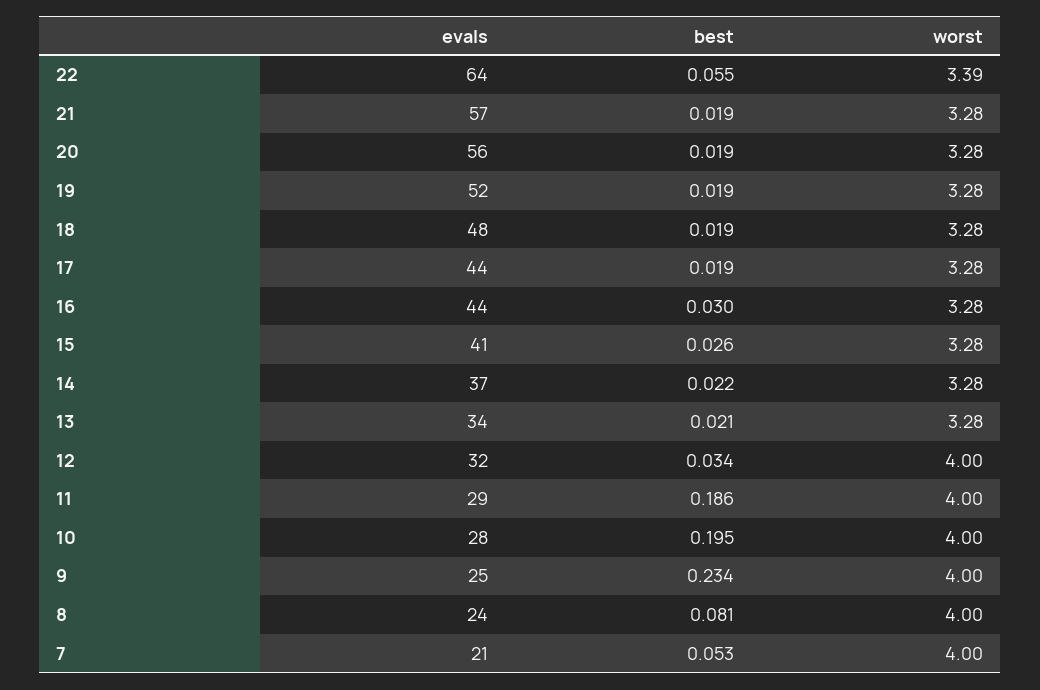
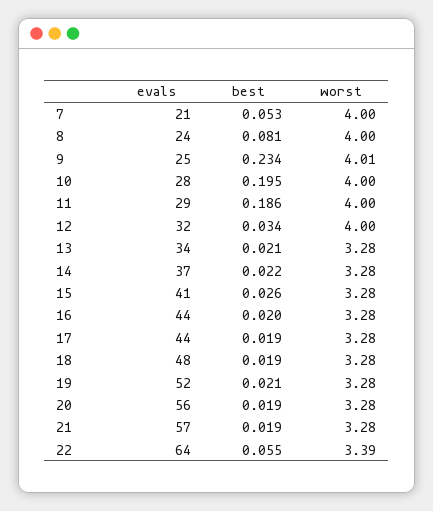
  {
    "evals": {
      "22": 64,
      "21": 57,
      "20": 56,
      "19": 52,
      "18": 48,
      "17": 44,
      "16": 44,
      "15": 41,
      "14": 37,
      "13": 34,
      "12": 32,
      "11": 29,
      "10": 28,
      "9": 25,
      "8": 24,
      "7": 21
    },
    "best": {
      "22": 0.055,
      "21": 0.019,
      "20": 0.019,
-     "19": 0.019,
+     "19": 0.021,
      "18": 0.019,
      "17": 0.019,
-     "16": 0.03,
+     "16": 0.02,
      "15": 0.026,
      "14": 0.022,
      "13": 0.021,
      "12": 0.034,
      "11": 0.186,
      "10": 0.195,
      "9": 0.234,
      "8": 0.081,
      "7": 0.053
    },
    "worst": {
      "22": 3.39,
      "21": 3.28,
      "20": 3.28,
      "19": 3.28,
      "18": 3.28,
      "17": 3.28,
      "16": 3.28,
      "15": 3.28,
      "14": 3.28,
      "13": 3.28,
      "12": 4,
      "11": 4,
      "10": 4,
-     "9": 4,
+     "9": 4.01,
      "8": 4,
      "7": 4
    }
  }

